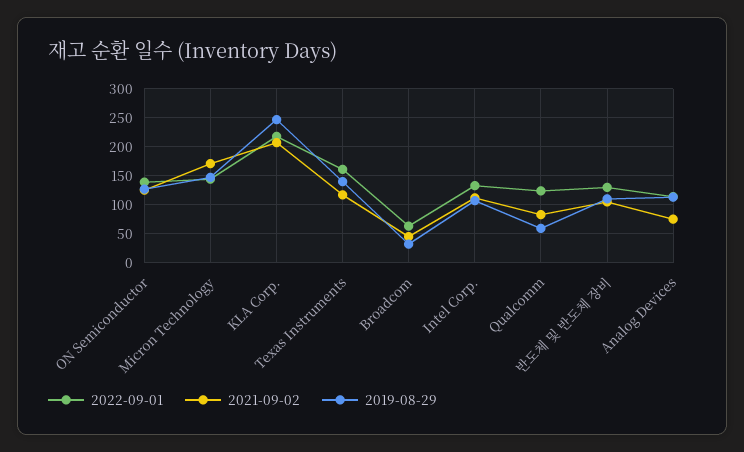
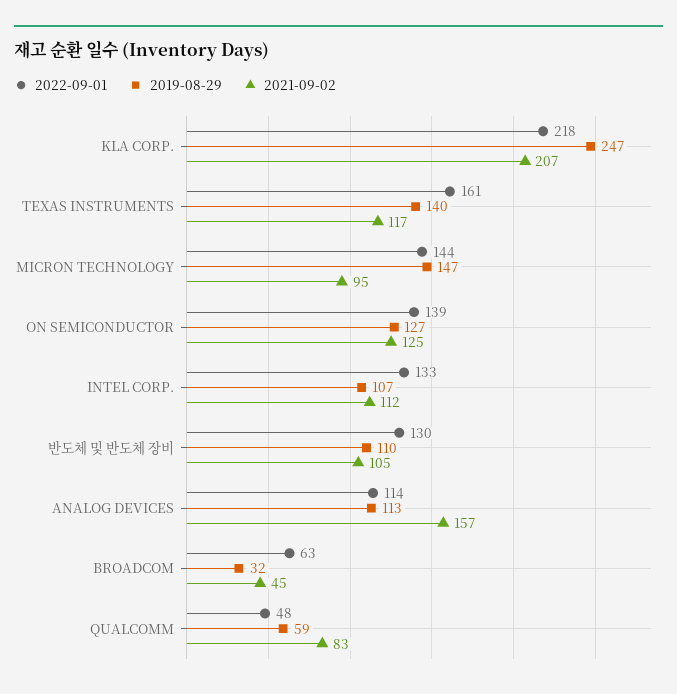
  {
    "2022-09-01": {
      "ON Semiconductor": 139,
      "Micron Technology": 144,
      "KLA Corp.": 218,
      "Texas Instruments": 161,
      "Broadcom": 63,
      "Intel Corp.": 133,
-     "Qualcomm": 125,
+     "Qualcomm": 48,
      "반도체 및 반도체 장비": 130,
      "Analog Devices": 114
    },
    "2021-09-02": {
      "ON Semiconductor": 125,
-     "Micron Technology": 175,
+     "Micron Technology": 95,
      "KLA Corp.": 207,
      "Texas Instruments": 117,
      "Broadcom": 45,
      "Intel Corp.": 112,
      "Qualcomm": 83,
      "반도체 및 반도체 장비": 105,
-     "Analog Devices": 75
+     "Analog Devices": 157
    },
    "2019-08-29": {
      "ON Semiconductor": 127,
      "Micron Technology": 147,
      "KLA Corp.": 247,
      "Texas Instruments": 140,
      "Broadcom": 32,
      "Intel Corp.": 107,
      "Qualcomm": 59,
      "반도체 및 반도체 장비": 110,
      "Analog Devices": 113
    }
  }

